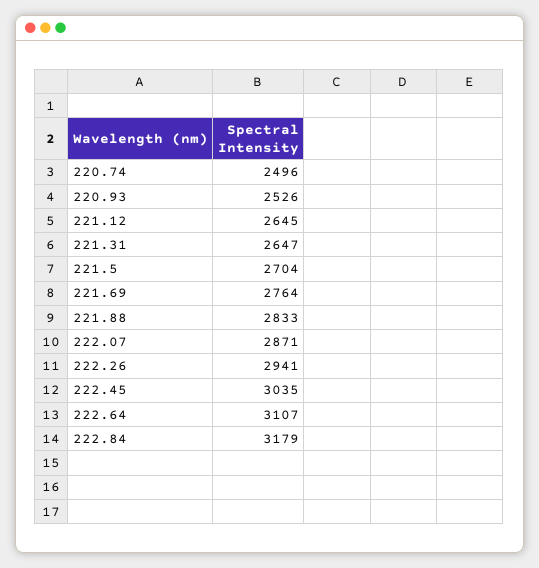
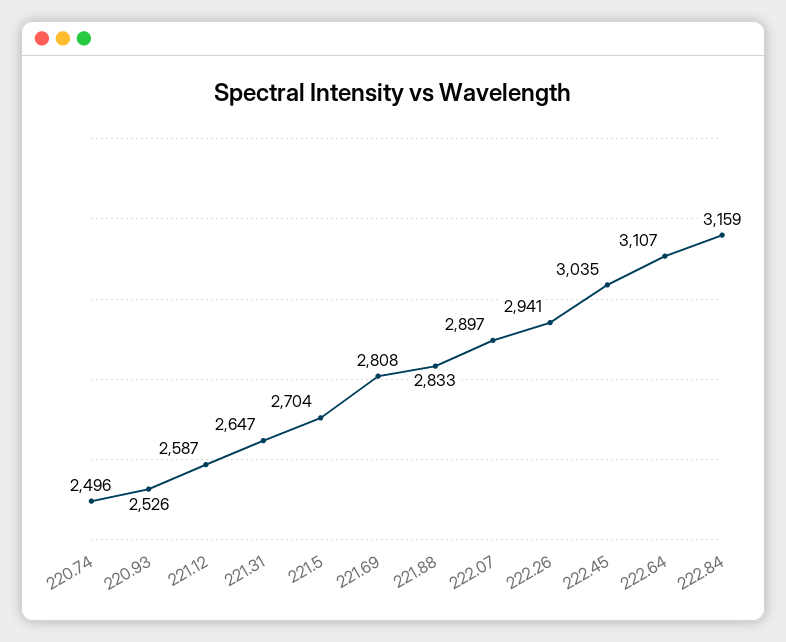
  {
    "220.74": 2496,
    "220.93": 2526,
-   "221.12": 2645,
+   "221.12": 2587,
    "221.31": 2647,
    "221.5": 2704,
-   "221.69": 2764,
+   "221.69": 2808,
    "221.88": 2833,
-   "222.07": 2871,
+   "222.07": 2897,
    "222.26": 2941,
    "222.45": 3035,
    "222.64": 3107,
-   "222.84": 3179
+   "222.84": 3159
  }

